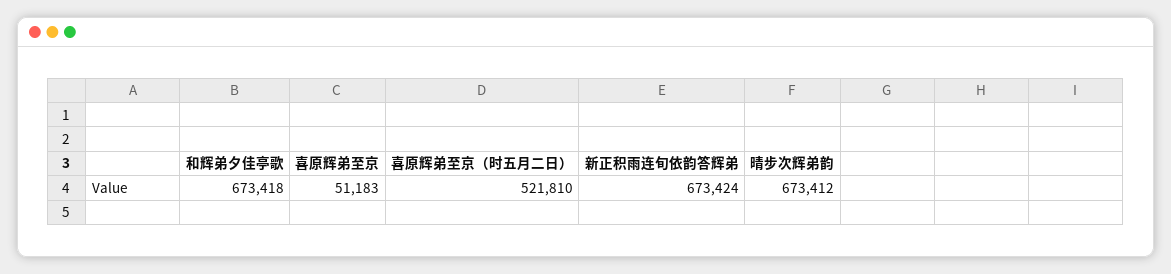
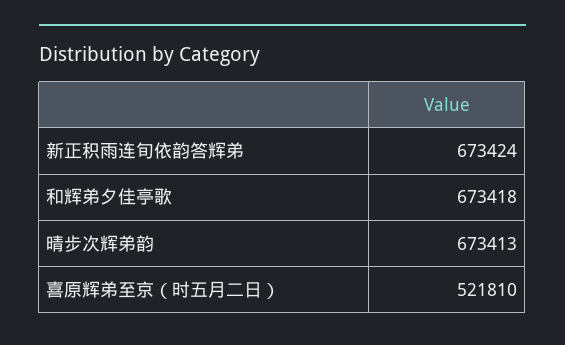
  {
    "和辉弟夕佳亭歌": 673418,
-   "喜原辉弟至京": 51183,
    "喜原辉弟至京（时五月二日）": 521810,
    "新正积雨连旬依韵答辉弟": 673424,
-   "晴步次辉弟韵": 673412
+   "晴步次辉弟韵": 673413
  }

